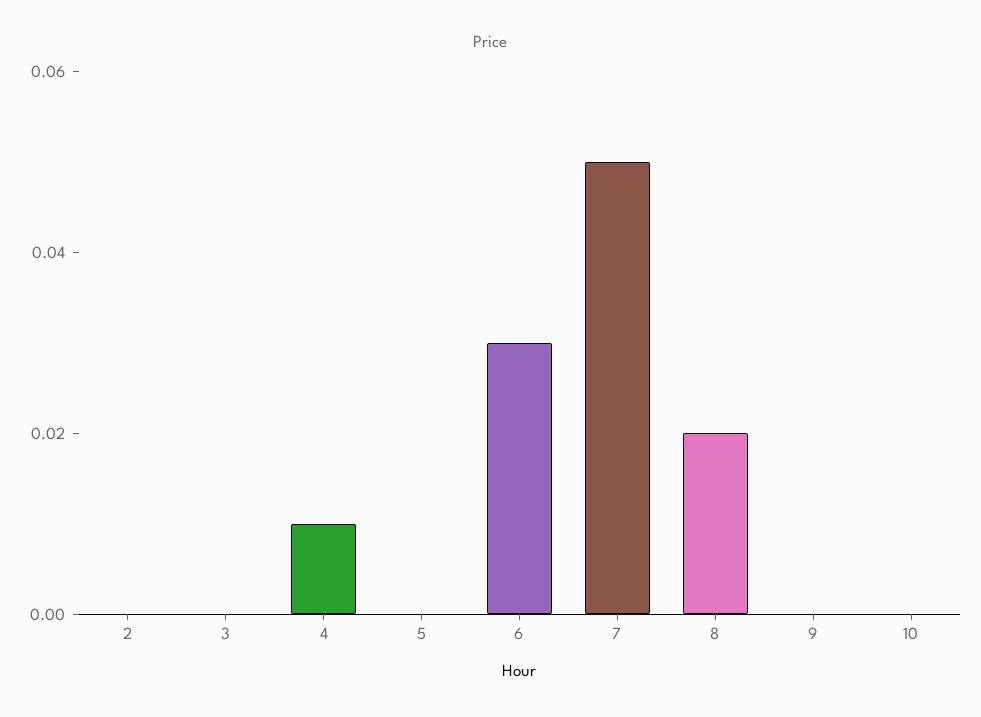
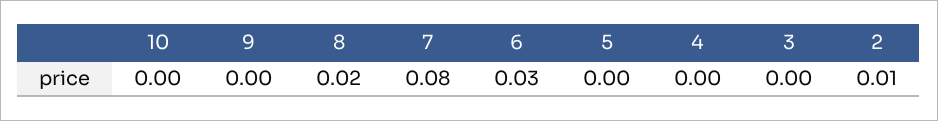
  {
-   "2": 0,
+   "2": 0.01,
    "3": 0,
-   "4": 0.01,
+   "4": 0,
    "5": 0,
    "6": 0.03,
-   "7": 0.05,
+   "7": 0.08,
    "8": 0.02,
    "9": 0,
    "10": 0
  }

